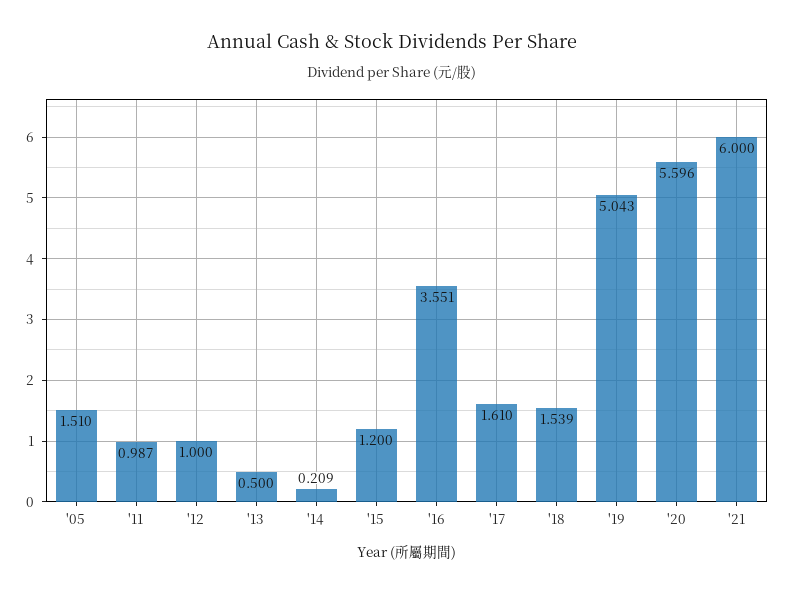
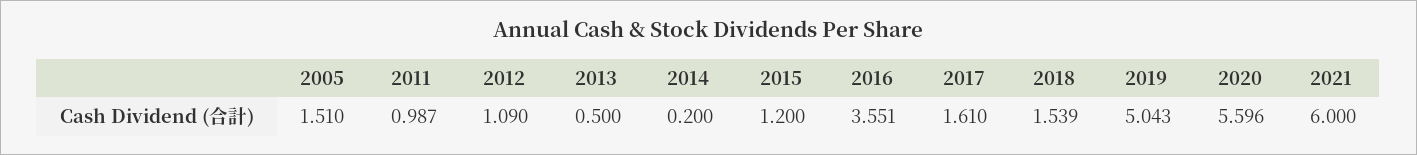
  {
    "'05": 1.51,
    "'11": 0.987,
-   "'12": 1,
+   "'12": 1.09,
    "'13": 0.5,
-   "'14": 0.209,
+   "'14": 0.2,
    "'15": 1.2,
    "'16": 3.551,
    "'17": 1.61,
    "'18": 1.539,
    "'19": 5.043,
    "'20": 5.596,
    "'21": 6
  }

